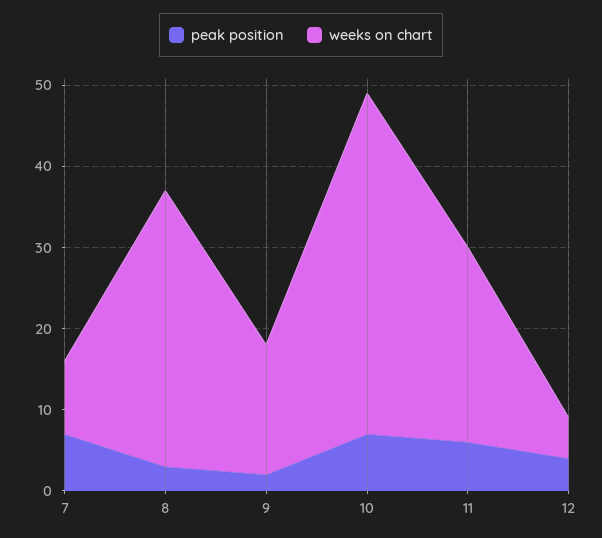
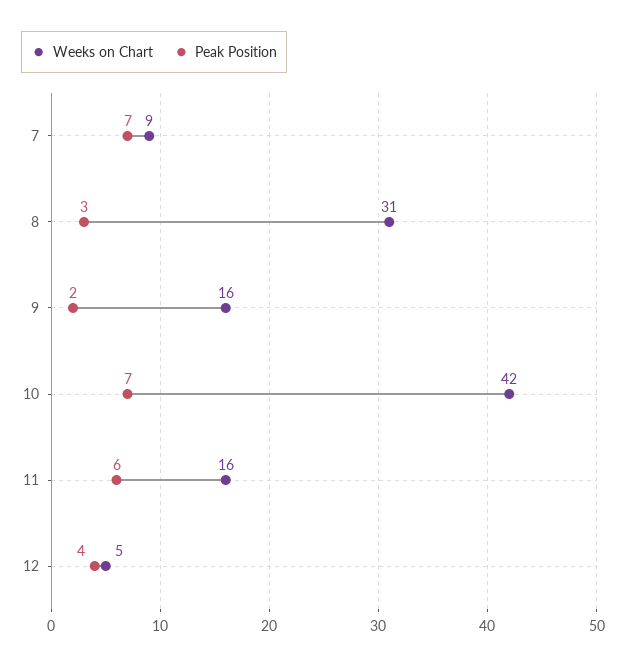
  {
    "peak position": {
      "7": 7,
      "8": 3,
      "9": 2,
      "10": 7,
      "11": 6,
      "12": 4
    },
    "weeks on chart": {
      "7": 9,
-     "8": 34,
+     "8": 31,
      "9": 16,
      "10": 42,
-     "11": 24,
+     "11": 16,
      "12": 5
    }
  }

